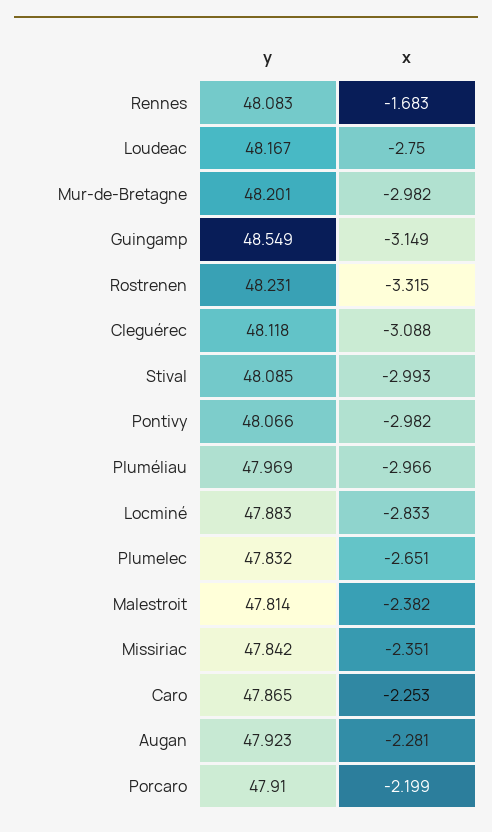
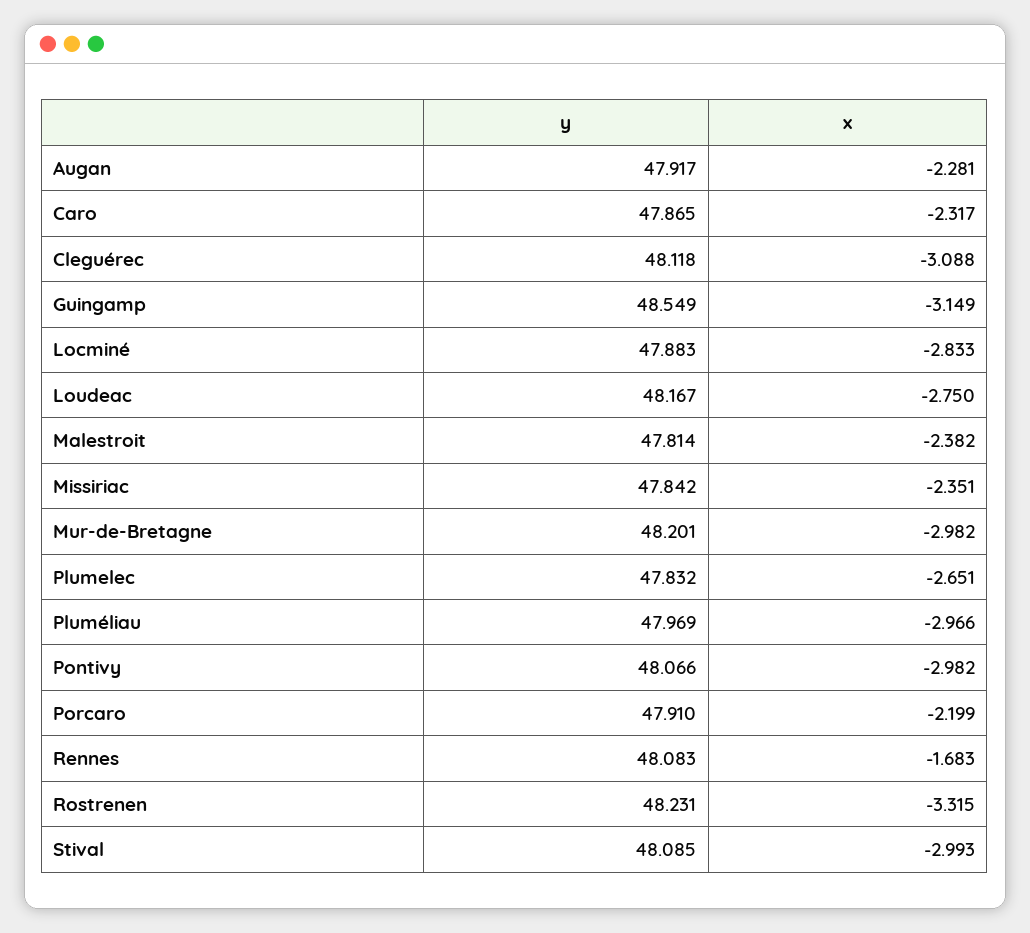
  {
    "y": {
      "Rennes": 48.083,
      "Loudeac": 48.167,
      "Mur-de-Bretagne": 48.201,
      "Guingamp": 48.549,
      "Rostrenen": 48.231,
      "Cleguérec": 48.118,
      "Stival": 48.085,
      "Pontivy": 48.066,
      "Pluméliau": 47.969,
      "Locminé": 47.883,
      "Plumelec": 47.832,
      "Malestroit": 47.814,
      "Missiriac": 47.842,
      "Caro": 47.865,
-     "Augan": 47.923,
+     "Augan": 47.917,
      "Porcaro": 47.91
    },
    "x": {
      "Rennes": -1.683,
      "Loudeac": -2.75,
      "Mur-de-Bretagne": -2.982,
      "Guingamp": -3.149,
      "Rostrenen": -3.315,
      "Cleguérec": -3.088,
      "Stival": -2.993,
      "Pontivy": -2.982,
      "Pluméliau": -2.966,
      "Locminé": -2.833,
      "Plumelec": -2.651,
      "Malestroit": -2.382,
      "Missiriac": -2.351,
-     "Caro": -2.253,
+     "Caro": -2.317,
      "Augan": -2.281,
      "Porcaro": -2.199
    }
  }

